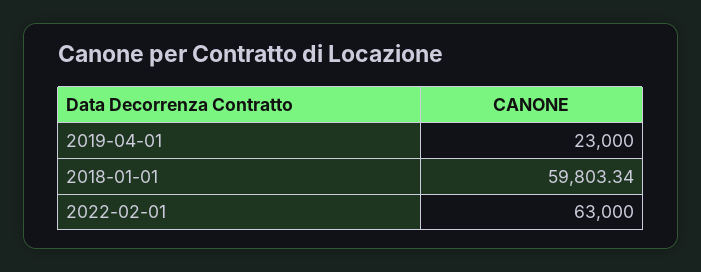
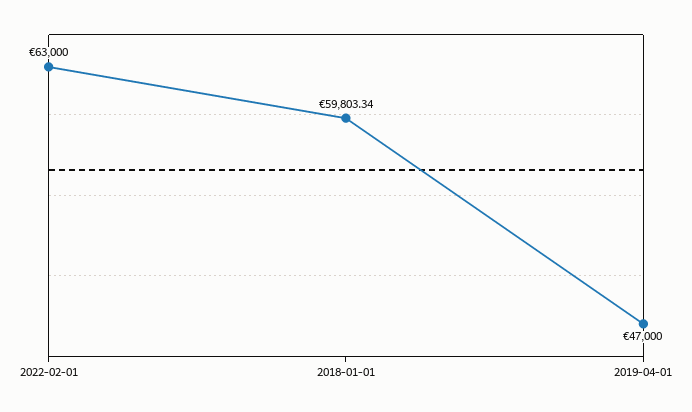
  {
-   "2019-04-01": 23000,
+   "2019-04-01": 47000,
    "2018-01-01": 59803.34,
    "2022-02-01": 63000
  }

